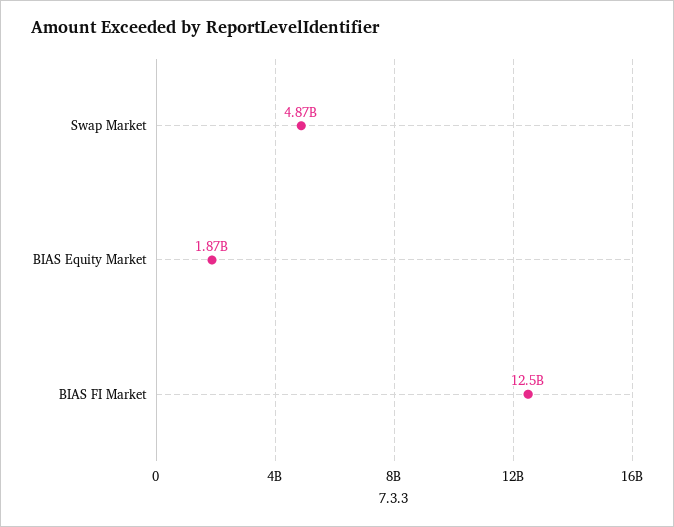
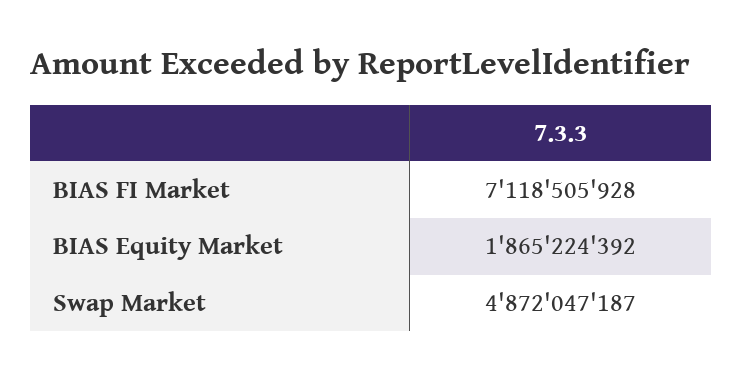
  {
    "Swap Market": 4872047187,
    "BIAS Equity Market": 1865224392,
-   "BIAS FI Market": 12500000000
+   "BIAS FI Market": 7118505928
  }

